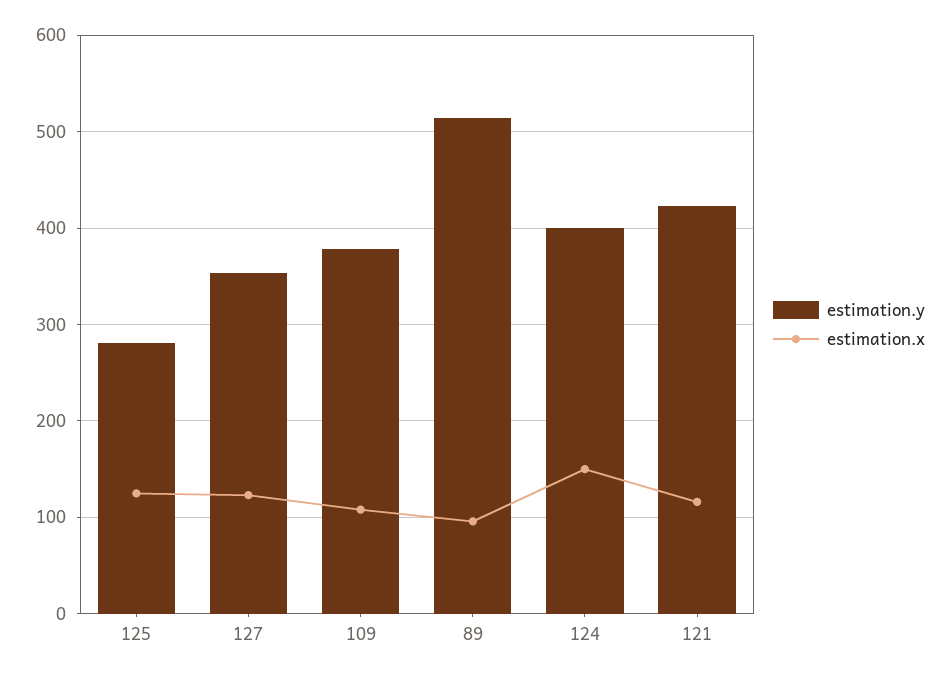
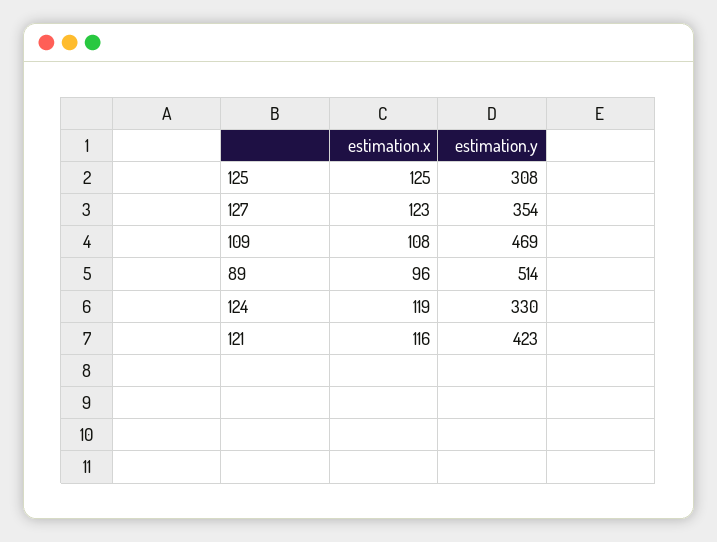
  {
    "estimation.y": {
-     "125": 280,
+     "125": 308,
      "127": 354,
-     "109": 380,
+     "109": 469,
      "89": 514,
-     "124": 400,
+     "124": 330,
      "121": 423
    },
    "estimation.x": {
      "125": 125,
      "127": 123,
      "109": 108,
      "89": 96,
-     "124": 150,
+     "124": 119,
      "121": 116
    }
  }

